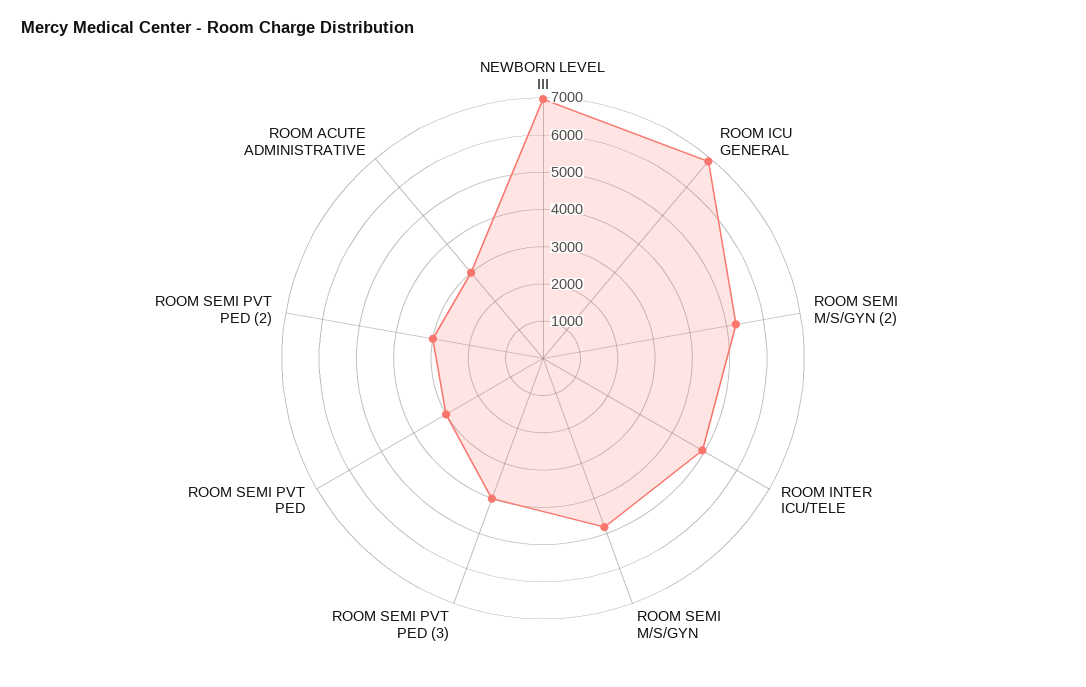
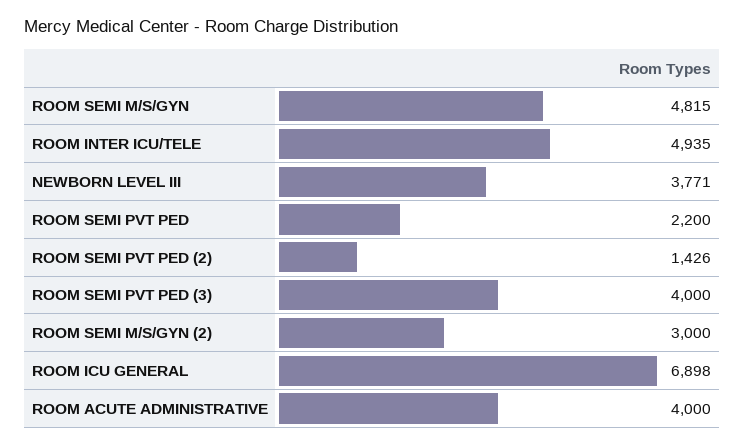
  {
-   "NEWBORN LEVEL III": 7000,
+   "NEWBORN LEVEL III": 3771,
    "ROOM ICU GENERAL": 6898,
-   "ROOM SEMI M/S/GYN (2)": 5250,
+   "ROOM SEMI M/S/GYN (2)": 3000,
    "ROOM INTER ICU/TELE": 4935,
    "ROOM SEMI M/S/GYN": 4815,
    "ROOM SEMI PVT PED (3)": 4000,
-   "ROOM SEMI PVT PED": 3000,
+   "ROOM SEMI PVT PED": 2200,
-   "ROOM SEMI PVT PED (2)": 3000,
+   "ROOM SEMI PVT PED (2)": 1426,
-   "ROOM ACUTE ADMINISTRATIVE": 3000
+   "ROOM ACUTE ADMINISTRATIVE": 4000
  }

